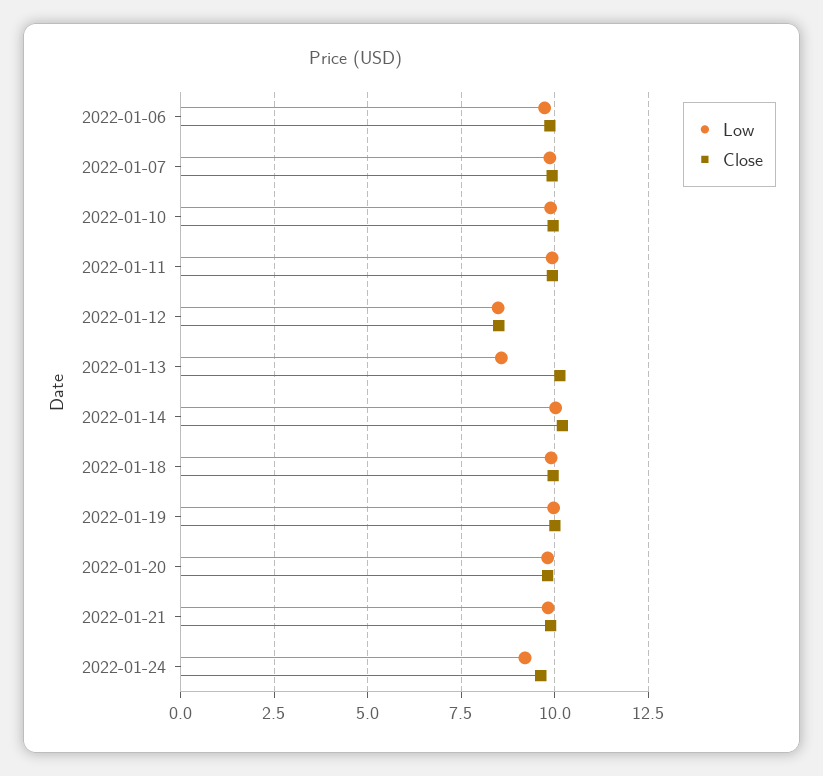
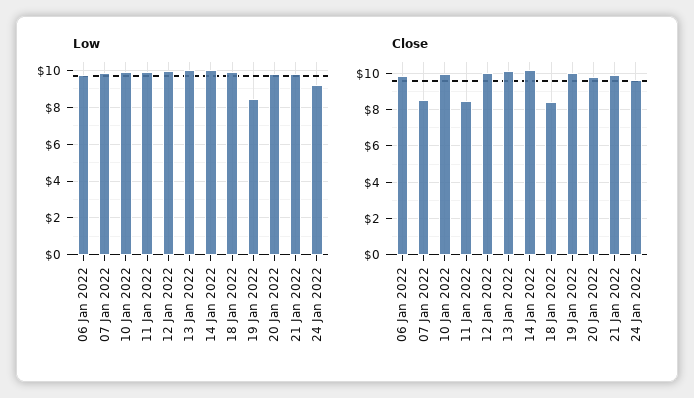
  {
    "Low": {
      "2022-01-06": 9.75,
      "2022-01-07": 9.75,
      "2022-01-10": 10,
      "2022-01-11": 10,
-     "2022-01-12": 8.5,
+     "2022-01-12": 10,
-     "2022-01-13": 8.5,
+     "2022-01-13": 10,
      "2022-01-14": 10,
      "2022-01-18": 10,
-     "2022-01-19": 10,
+     "2022-01-19": 8.5,
      "2022-01-20": 9.75,
      "2022-01-21": 9.75,
      "2022-01-24": 9.25
    },
    "Close": {
      "2022-01-06": 9.75,
-     "2022-01-07": 10,
+     "2022-01-07": 8.5,
      "2022-01-10": 10,
-     "2022-01-11": 10,
+     "2022-01-11": 8.5,
-     "2022-01-12": 8.5,
+     "2022-01-12": 10,
      "2022-01-13": 10.25,
      "2022-01-14": 10.25,
-     "2022-01-18": 10,
+     "2022-01-18": 8.5,
      "2022-01-19": 10,
      "2022-01-20": 9.75,
      "2022-01-21": 10,
      "2022-01-24": 9.75
    }
  }

